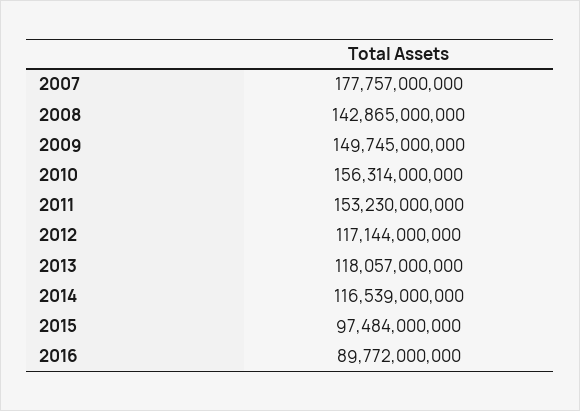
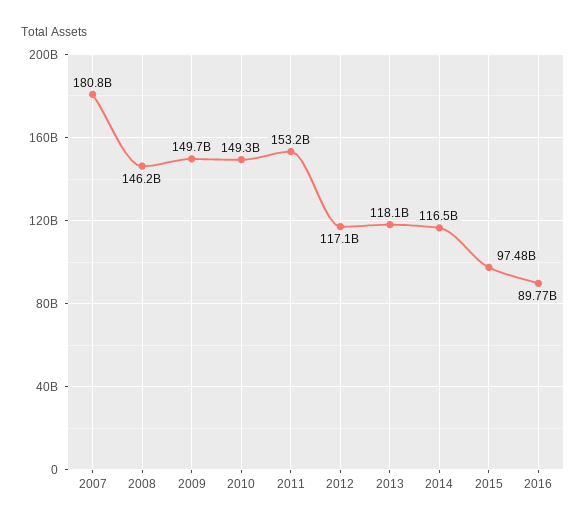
  {
-   "2007": 177757000000,
+   "2007": 180800000000,
-   "2008": 142865000000,
+   "2008": 146200000000,
    "2009": 149745000000,
-   "2010": 156314000000,
+   "2010": 149300000000,
    "2011": 153230000000,
    "2012": 117144000000,
    "2013": 118057000000,
    "2014": 116539000000,
    "2015": 97484000000,
    "2016": 89772000000
  }

